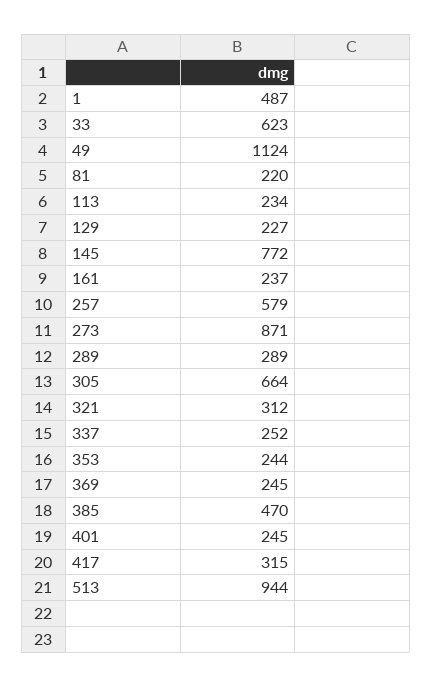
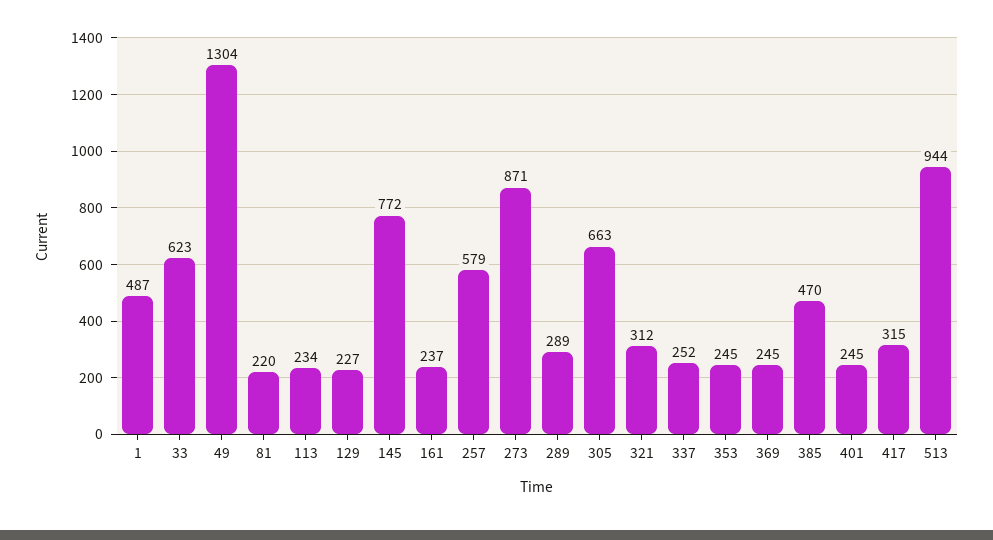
  {
    "1": 487,
    "33": 623,
-   "49": 1124,
+   "49": 1304,
    "81": 220,
    "113": 234,
    "129": 227,
    "145": 772,
    "161": 237,
    "257": 579,
    "273": 871,
    "289": 289,
-   "305": 664,
+   "305": 663,
    "321": 312,
    "337": 252,
-   "353": 244,
+   "353": 245,
    "369": 245,
    "385": 470,
    "401": 245,
    "417": 315,
    "513": 944
  }

